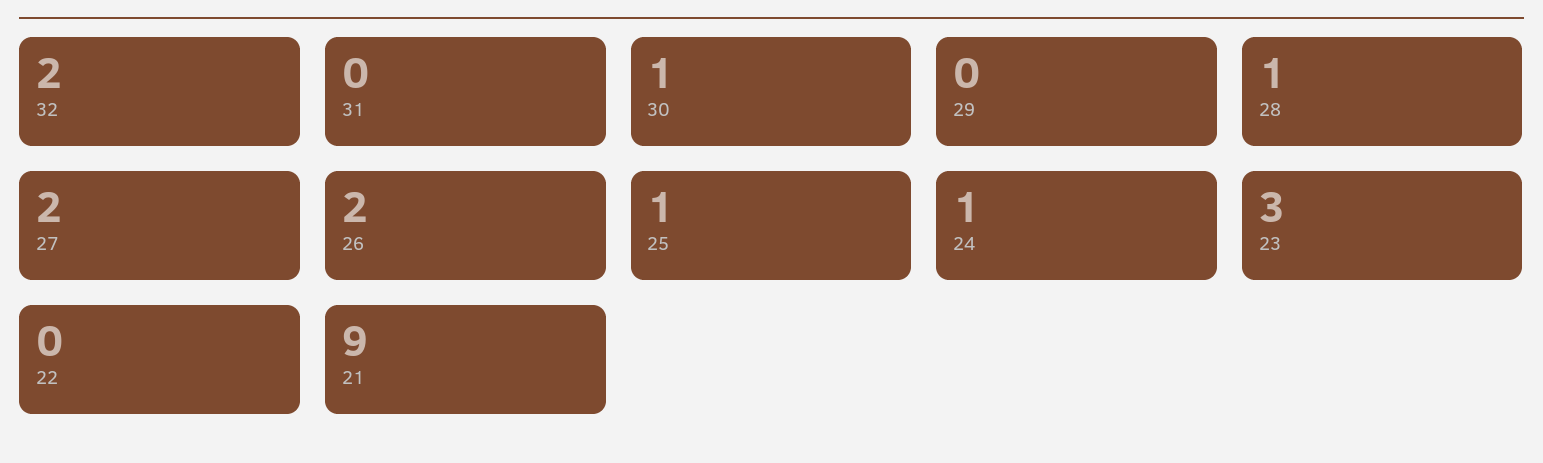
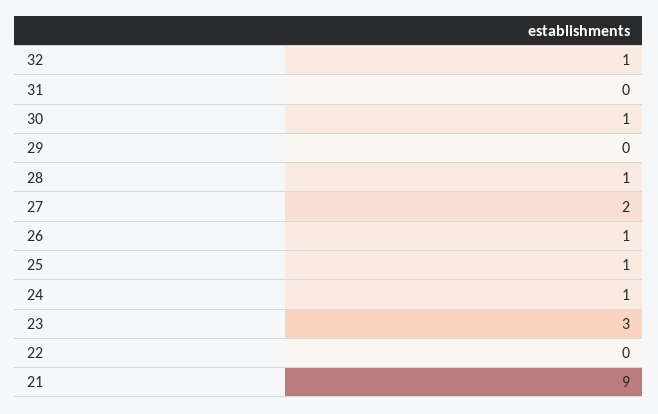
  {
-   "32": 2,
+   "32": 1,
    "31": 0,
    "30": 1,
    "29": 0,
    "28": 1,
    "27": 2,
-   "26": 2,
+   "26": 1,
    "25": 1,
    "24": 1,
    "23": 3,
    "22": 0,
    "21": 9
  }

